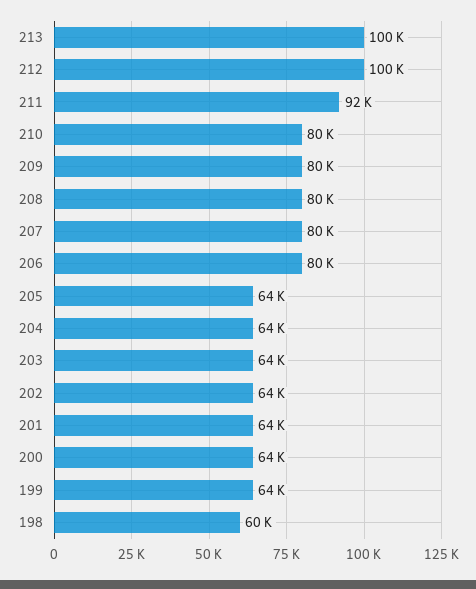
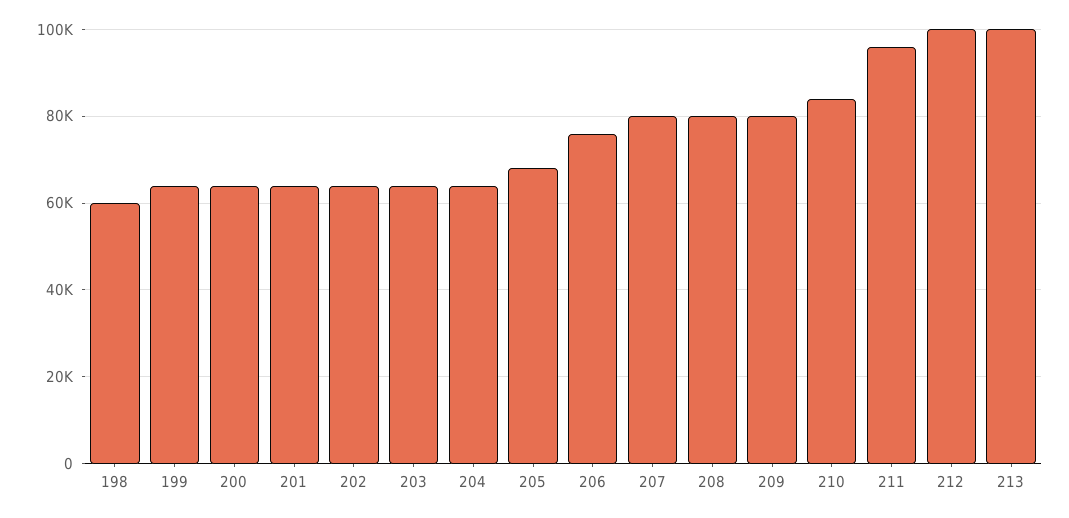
  {
    "213": 100000,
    "212": 100000,
-   "211": 92000,
+   "211": 96000,
-   "210": 80000,
+   "210": 84000,
    "209": 80000,
    "208": 80000,
    "207": 80000,
-   "206": 80000,
+   "206": 76000,
-   "205": 64000,
+   "205": 68000,
    "204": 64000,
    "203": 64000,
    "202": 64000,
    "201": 64000,
    "200": 64000,
    "199": 64000,
    "198": 60000
  }

